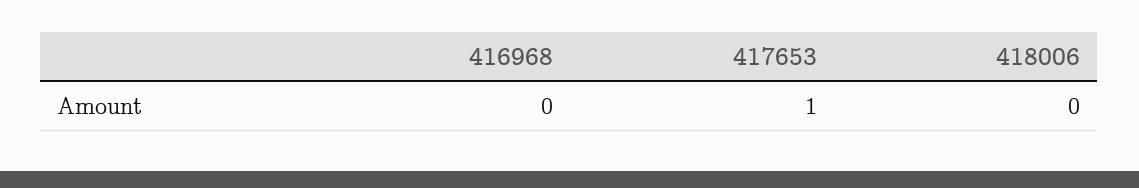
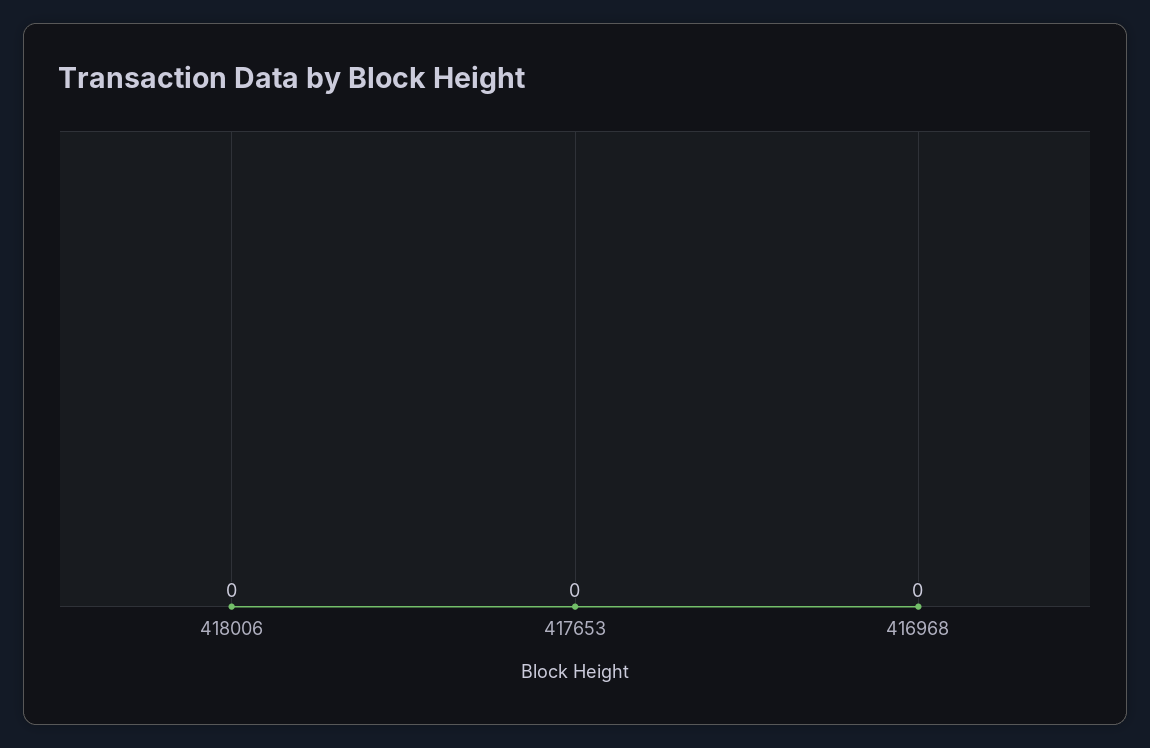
  {
    "416968": 0,
-   "417653": 1,
+   "417653": 0,
    "418006": 0
  }

